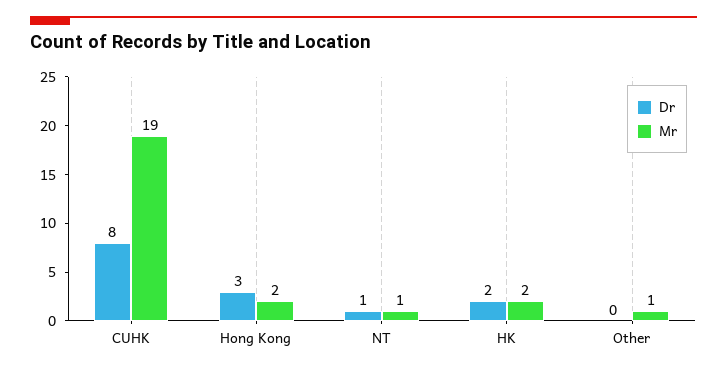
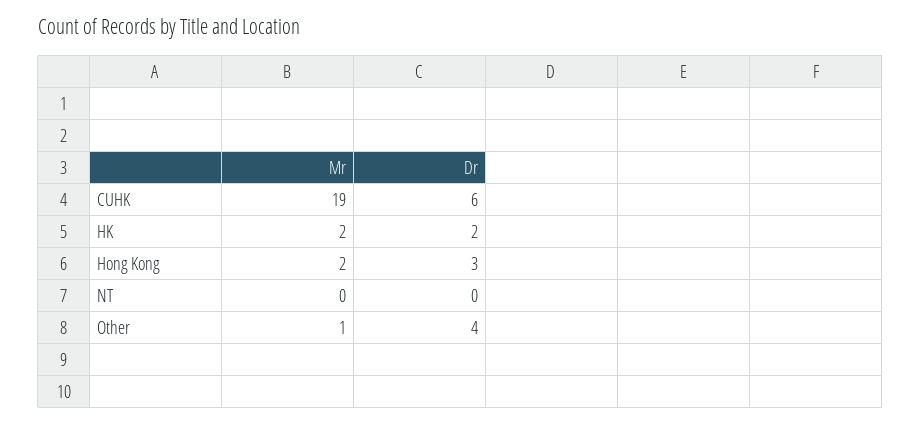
  {
    "Dr": {
-     "CUHK": 8,
+     "CUHK": 6,
      "Hong Kong": 3,
-     "NT": 1,
+     "NT": 0,
      "HK": 2,
-     "Other": 0
+     "Other": 4
    },
    "Mr": {
      "CUHK": 19,
      "Hong Kong": 2,
-     "NT": 1,
+     "NT": 0,
      "HK": 2,
      "Other": 1
    }
  }

